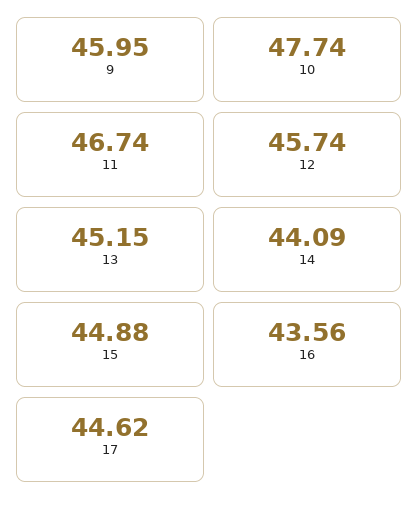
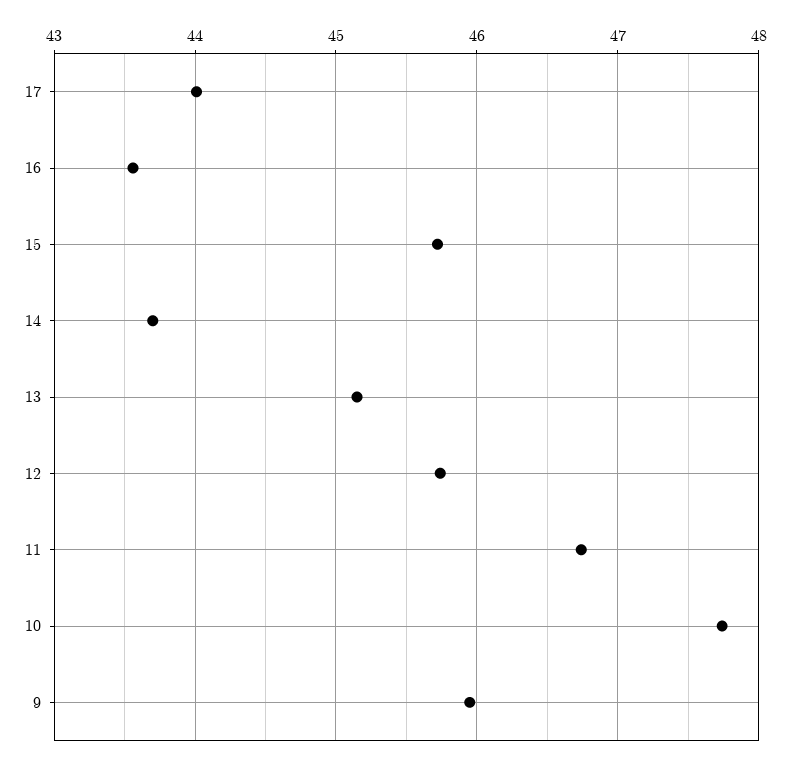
  {
    "9": 45.95,
    "10": 47.74,
    "11": 46.74,
    "12": 45.74,
    "13": 45.15,
-   "14": 44.09,
+   "14": 43.7,
-   "15": 44.88,
+   "15": 45.7,
    "16": 43.56,
-   "17": 44.62
+   "17": 44
  }

